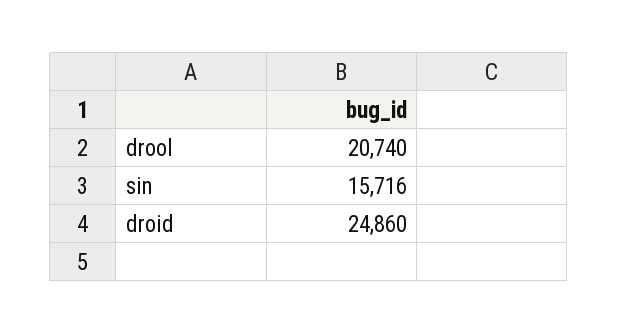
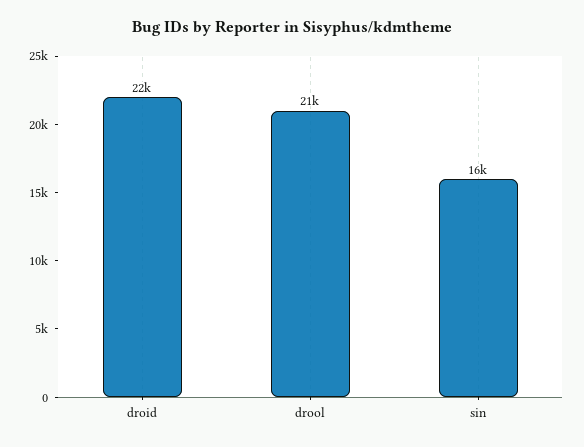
  {
    "drool": 20740,
    "sin": 15716,
-   "droid": 24860
+   "droid": 22000
  }

